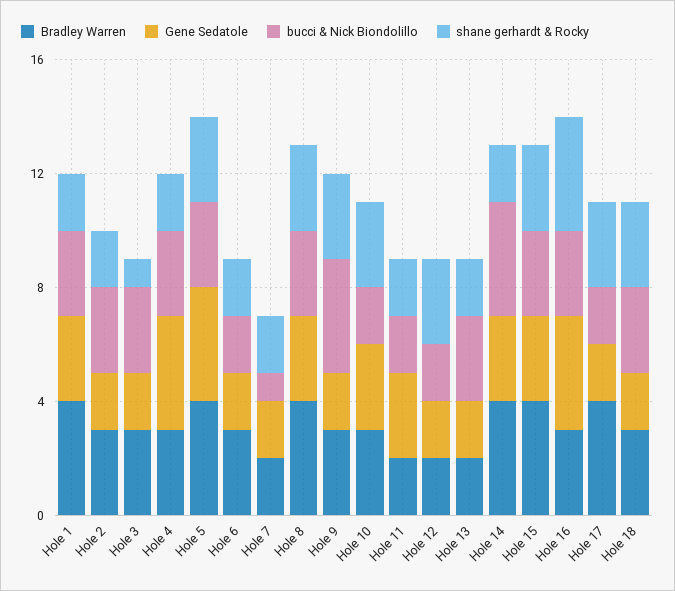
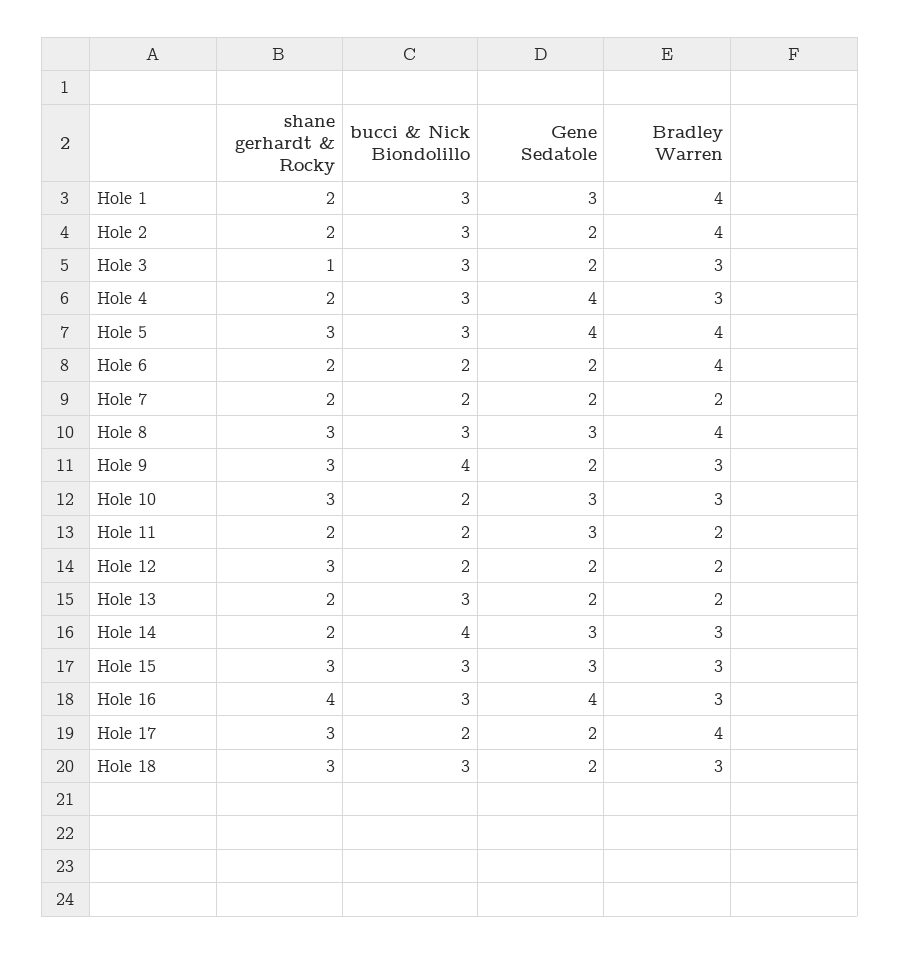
  {
    "Bradley Warren": {
      "Hole 1": 4,
-     "Hole 2": 3,
+     "Hole 2": 4,
      "Hole 3": 3,
      "Hole 4": 3,
      "Hole 5": 4,
-     "Hole 6": 3,
+     "Hole 6": 4,
      "Hole 7": 2,
      "Hole 8": 4,
      "Hole 9": 3,
      "Hole 10": 3,
      "Hole 11": 2,
      "Hole 12": 2,
      "Hole 13": 2,
-     "Hole 14": 4,
+     "Hole 14": 3,
-     "Hole 15": 4,
+     "Hole 15": 3,
      "Hole 16": 3,
      "Hole 17": 4,
      "Hole 18": 3
    },
    "Gene Sedatole": {
      "Hole 1": 3,
      "Hole 2": 2,
      "Hole 3": 2,
      "Hole 4": 4,
      "Hole 5": 4,
      "Hole 6": 2,
      "Hole 7": 2,
      "Hole 8": 3,
      "Hole 9": 2,
      "Hole 10": 3,
      "Hole 11": 3,
      "Hole 12": 2,
      "Hole 13": 2,
      "Hole 14": 3,
      "Hole 15": 3,
      "Hole 16": 4,
      "Hole 17": 2,
      "Hole 18": 2
    },
    "bucci & Nick Biondolillo": {
      "Hole 1": 3,
      "Hole 2": 3,
      "Hole 3": 3,
      "Hole 4": 3,
      "Hole 5": 3,
      "Hole 6": 2,
-     "Hole 7": 1,
+     "Hole 7": 2,
      "Hole 8": 3,
      "Hole 9": 4,
      "Hole 10": 2,
      "Hole 11": 2,
      "Hole 12": 2,
      "Hole 13": 3,
      "Hole 14": 4,
      "Hole 15": 3,
      "Hole 16": 3,
      "Hole 17": 2,
      "Hole 18": 3
    },
    "shane gerhardt & Rocky": {
      "Hole 1": 2,
      "Hole 2": 2,
      "Hole 3": 1,
      "Hole 4": 2,
      "Hole 5": 3,
      "Hole 6": 2,
      "Hole 7": 2,
      "Hole 8": 3,
      "Hole 9": 3,
      "Hole 10": 3,
      "Hole 11": 2,
      "Hole 12": 3,
      "Hole 13": 2,
      "Hole 14": 2,
      "Hole 15": 3,
      "Hole 16": 4,
      "Hole 17": 3,
      "Hole 18": 3
    }
  }

